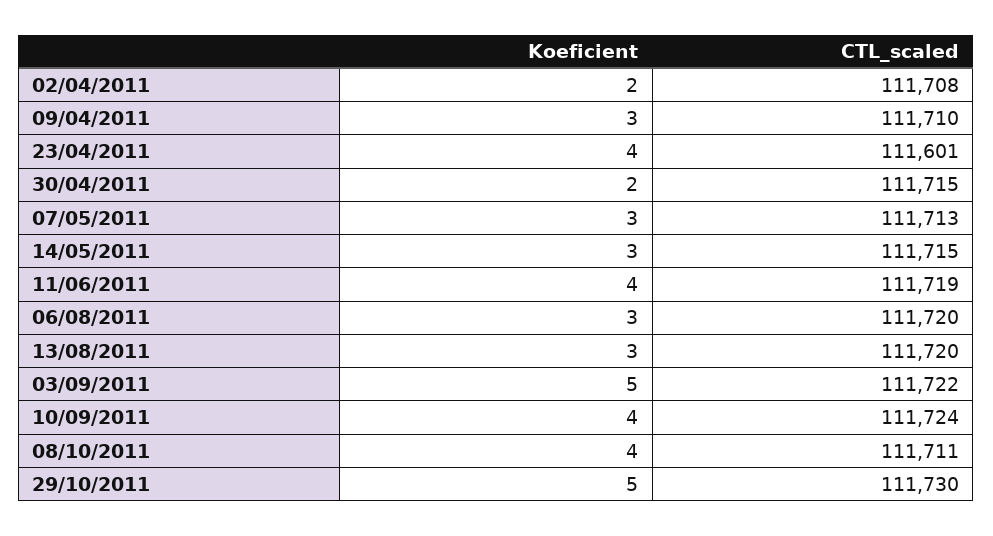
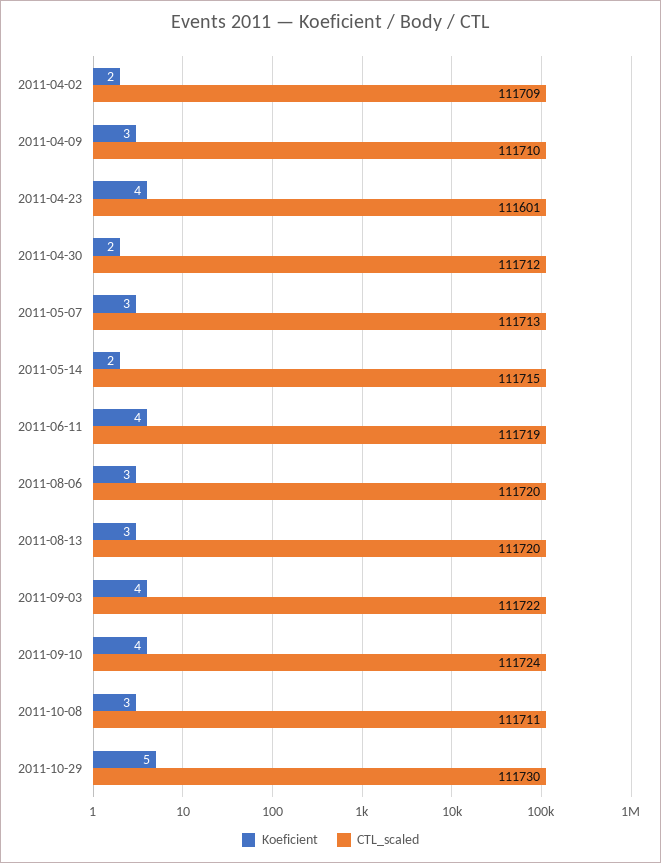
  {
    "Koeficient": {
      "02/04/2011": 2,
      "09/04/2011": 3,
      "23/04/2011": 4,
      "30/04/2011": 2,
      "07/05/2011": 3,
-     "14/05/2011": 3,
+     "14/05/2011": 2,
      "11/06/2011": 4,
      "06/08/2011": 3,
      "13/08/2011": 3,
-     "03/09/2011": 5,
+     "03/09/2011": 4,
      "10/09/2011": 4,
-     "08/10/2011": 4,
+     "08/10/2011": 3,
      "29/10/2011": 5
    },
    "CTL_scaled": {
-     "02/04/2011": 111708,
+     "02/04/2011": 111709,
      "09/04/2011": 111710,
      "23/04/2011": 111601,
-     "30/04/2011": 111715,
+     "30/04/2011": 111712,
      "07/05/2011": 111713,
      "14/05/2011": 111715,
      "11/06/2011": 111719,
      "06/08/2011": 111720,
      "13/08/2011": 111720,
      "03/09/2011": 111722,
      "10/09/2011": 111724,
      "08/10/2011": 111711,
      "29/10/2011": 111730
    }
  }

